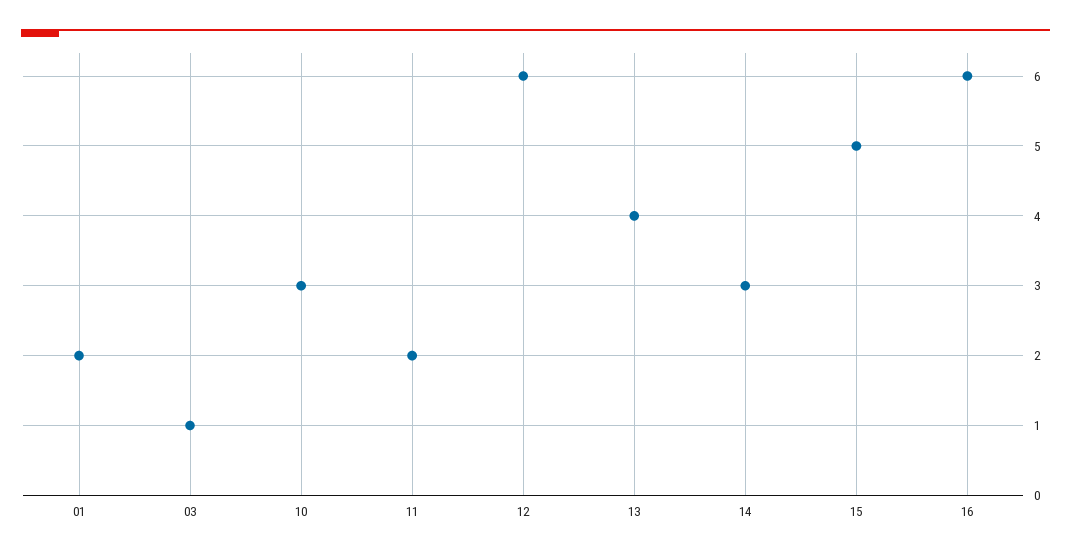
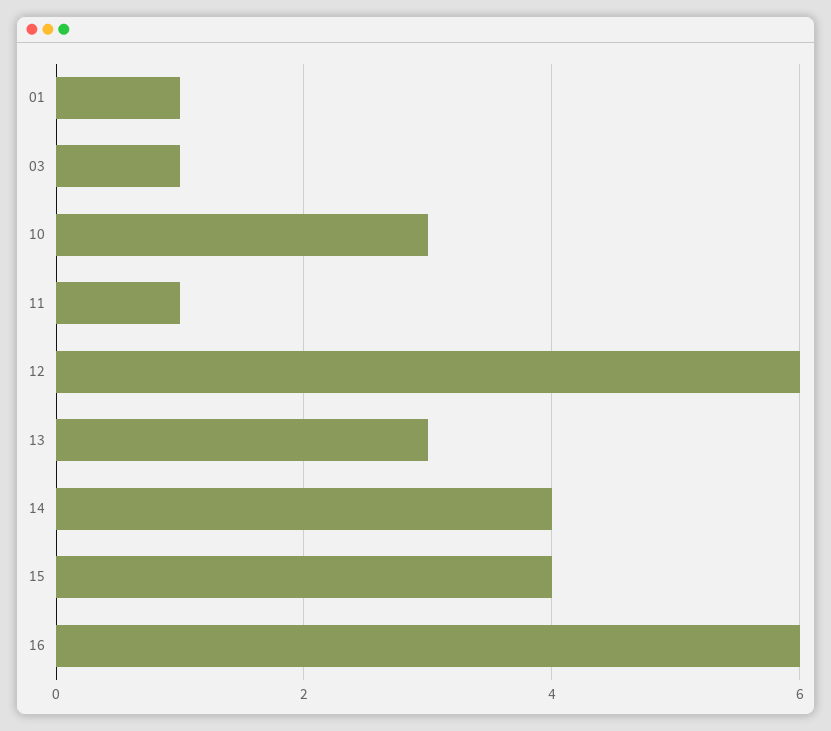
  {
-   "01": 2,
+   "01": 1,
    "03": 1,
    "10": 3,
-   "11": 2,
+   "11": 1,
    "12": 6,
-   "13": 4,
+   "13": 3,
-   "14": 3,
+   "14": 4,
-   "15": 5,
+   "15": 4,
    "16": 6
  }

